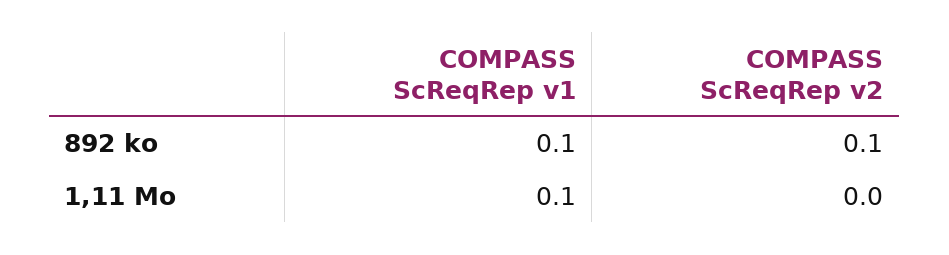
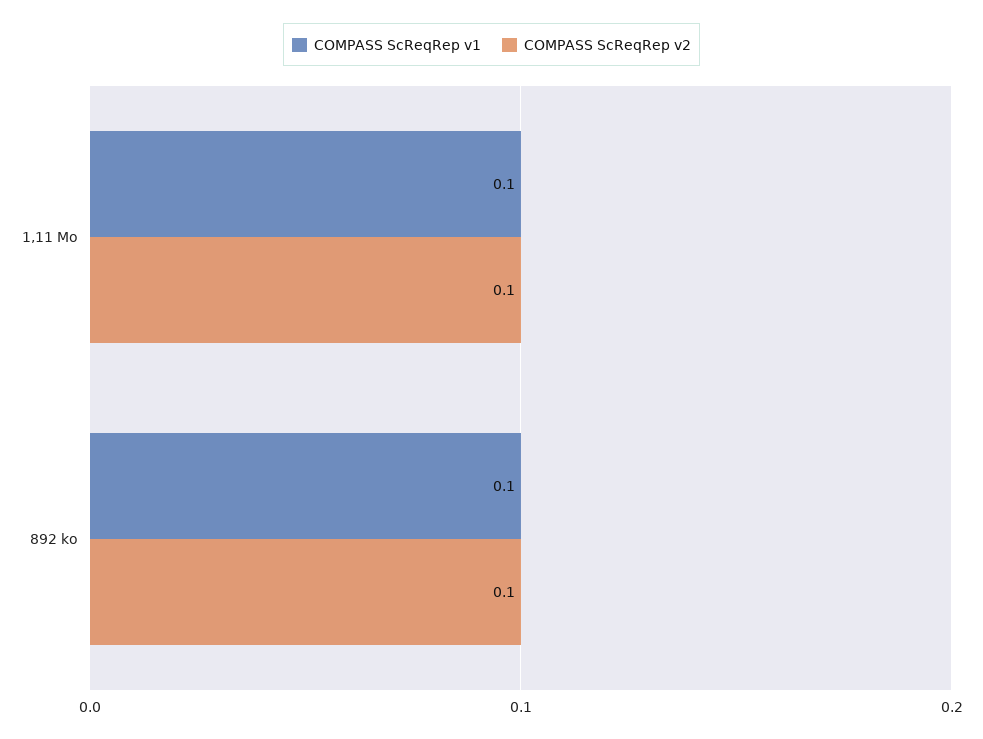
  {
    "COMPASS ScReqRep v1": {
      "892 ko": 0.1,
      "1,11 Mo": 0.1
    },
    "COMPASS ScReqRep v2": {
      "892 ko": 0.1,
-     "1,11 Mo": 0
+     "1,11 Mo": 0.1
    }
  }

